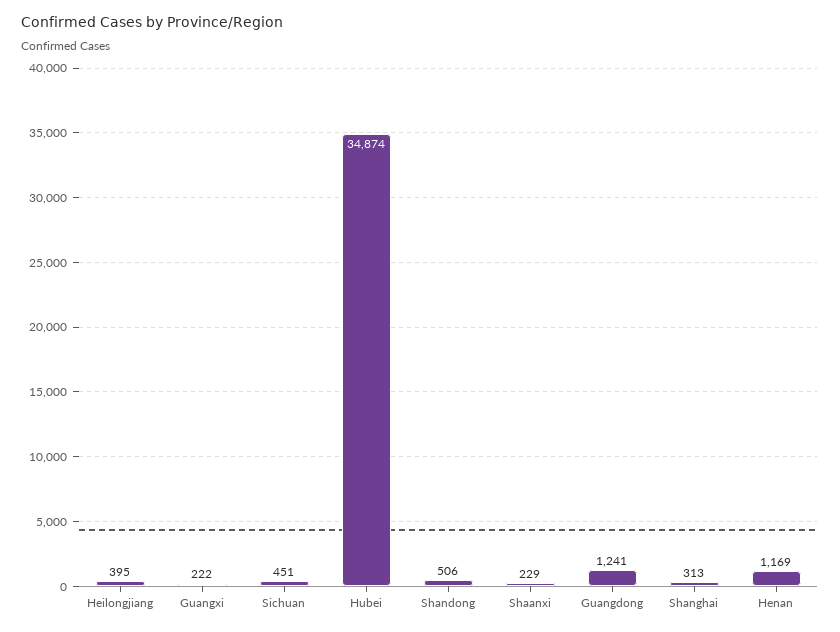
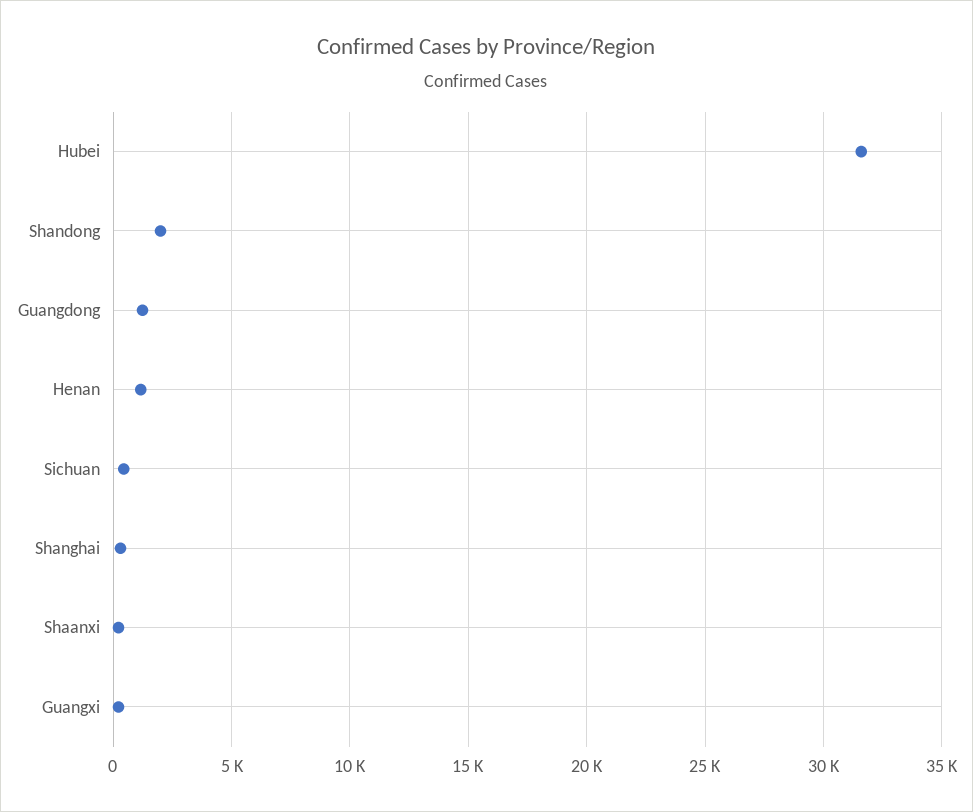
  {
-   "Heilongjiang": 395,
    "Guangxi": 222,
    "Sichuan": 451,
-   "Hubei": 34874,
+   "Hubei": 31500,
-   "Shandong": 506,
+   "Shandong": 2000,
    "Shaanxi": 229,
    "Guangdong": 1241,
    "Shanghai": 313,
    "Henan": 1169
  }

